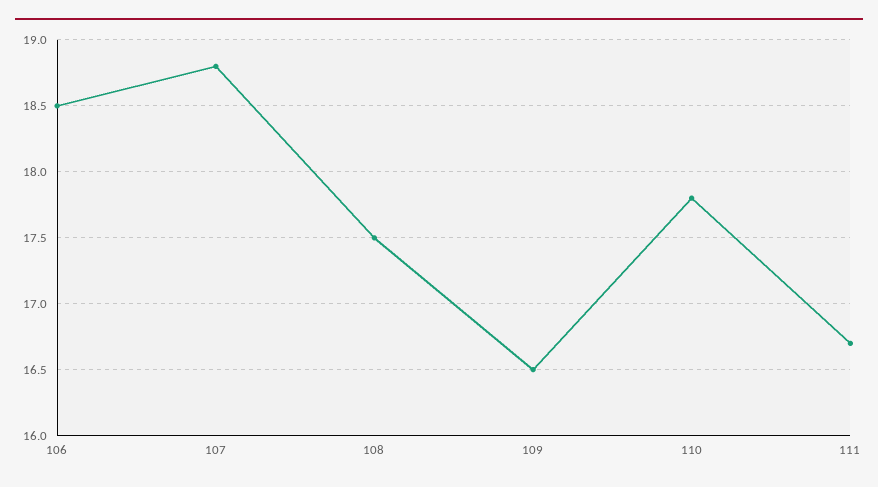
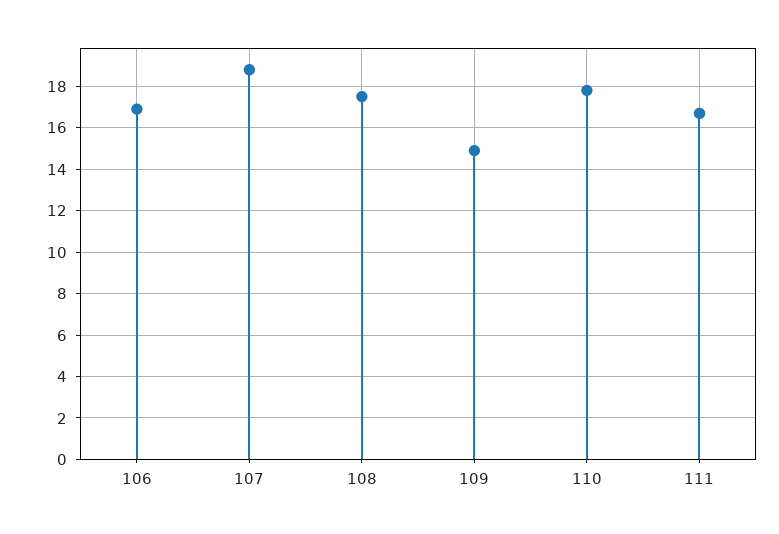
  {
-   "106": 18.5,
+   "106": 17,
    "107": 18.8,
    "108": 17.5,
-   "109": 16.5,
+   "109": 15,
    "110": 17.8,
    "111": 16.7
  }

